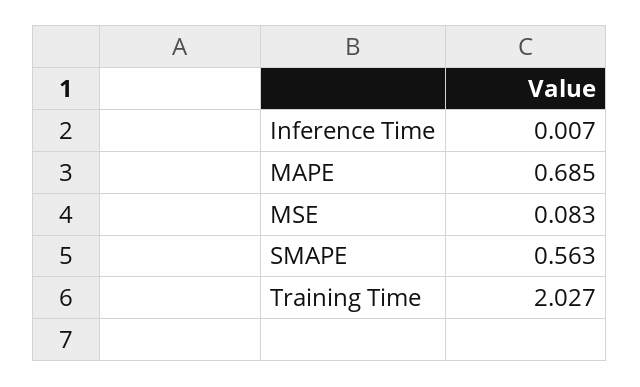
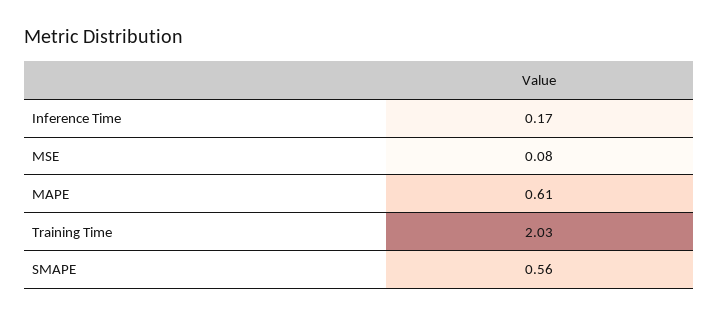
  {
-   "Inference Time": 0.007,
+   "Inference Time": 0.17,
-   "MAPE": 0.685,
+   "MAPE": 0.61,
    "MSE": 0.083,
    "SMAPE": 0.563,
    "Training Time": 2.027
  }

